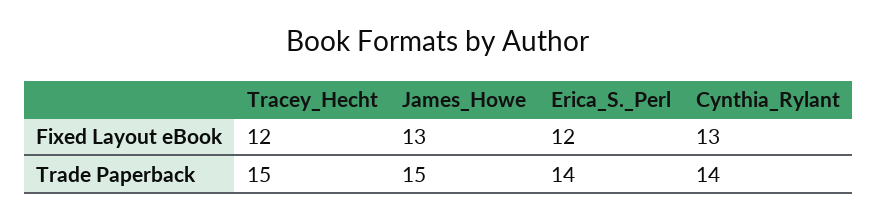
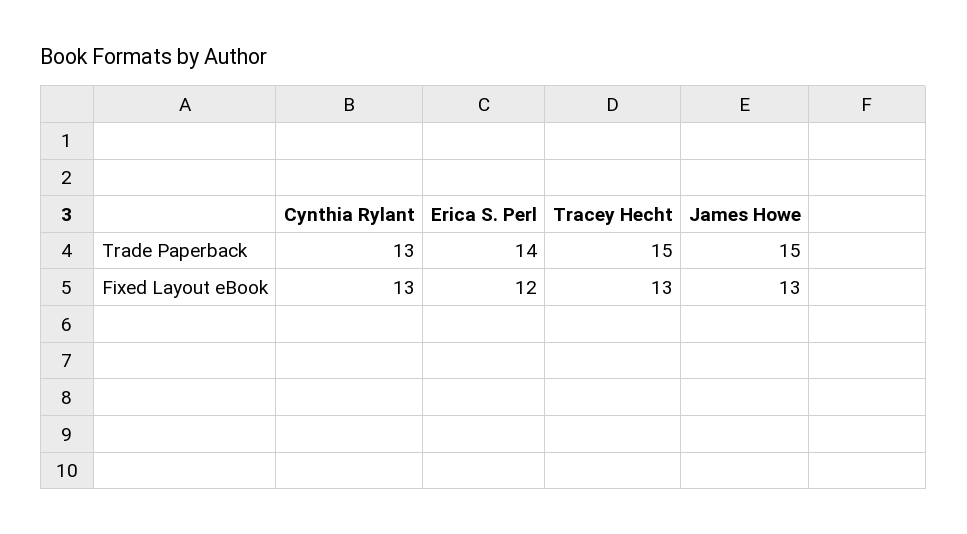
  {
    "Tracey_Hecht": {
-     "Fixed Layout eBook": 12,
+     "Fixed Layout eBook": 13,
      "Trade Paperback": 15
    },
    "James_Howe": {
      "Fixed Layout eBook": 13,
      "Trade Paperback": 15
    },
    "Erica_S._Perl": {
      "Fixed Layout eBook": 12,
      "Trade Paperback": 14
    },
    "Cynthia_Rylant": {
      "Fixed Layout eBook": 13,
-     "Trade Paperback": 14
+     "Trade Paperback": 13
    }
  }

